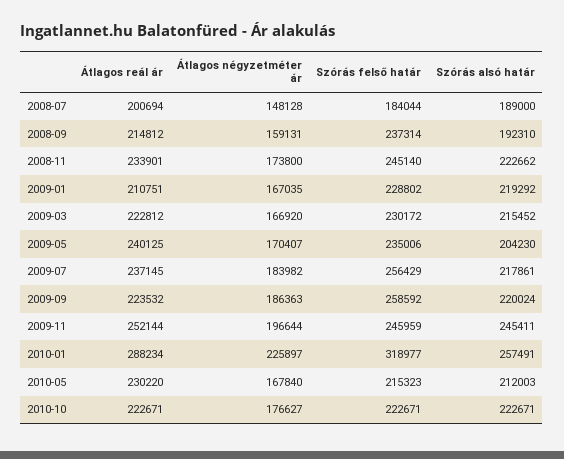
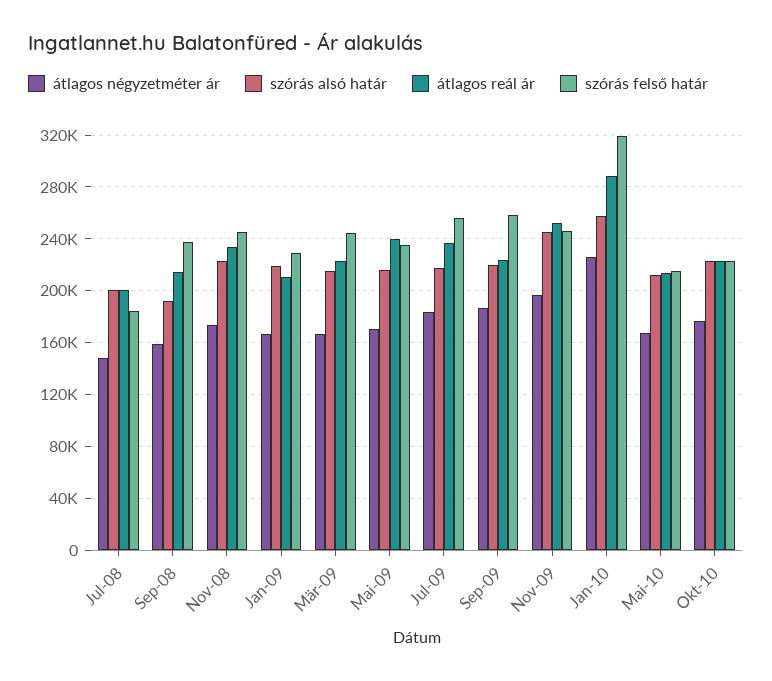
  {
    "Átlagos reál ár": {
      "2008-07": 200694,
      "2008-09": 214812,
      "2008-11": 233901,
      "2009-01": 210751,
      "2009-03": 222812,
      "2009-05": 240125,
      "2009-07": 237145,
      "2009-09": 223532,
      "2009-11": 252144,
      "2010-01": 288234,
-     "2010-05": 230220,
+     "2010-05": 215000,
      "2010-10": 222671
    },
    "Átlagos négyzetméter ár": {
      "2008-07": 148128,
      "2008-09": 159131,
      "2008-11": 173800,
      "2009-01": 167035,
      "2009-03": 166920,
      "2009-05": 170407,
      "2009-07": 183982,
      "2009-09": 186363,
      "2009-11": 196644,
      "2010-01": 225897,
      "2010-05": 167840,
      "2010-10": 176627
    },
    "Szórás felső határ": {
      "2008-07": 184044,
      "2008-09": 237314,
      "2008-11": 245140,
      "2009-01": 228802,
-     "2009-03": 230172,
+     "2009-03": 245000,
      "2009-05": 235006,
      "2009-07": 256429,
      "2009-09": 258592,
      "2009-11": 245959,
      "2010-01": 318977,
      "2010-05": 215323,
      "2010-10": 222671
    },
    "Szórás alsó határ": {
-     "2008-07": 189000,
+     "2008-07": 200000,
      "2008-09": 192310,
      "2008-11": 222662,
      "2009-01": 219292,
      "2009-03": 215452,
-     "2009-05": 204230,
+     "2009-05": 215000,
      "2009-07": 217861,
      "2009-09": 220024,
      "2009-11": 245411,
      "2010-01": 257491,
      "2010-05": 212003,
      "2010-10": 222671
    }
  }

